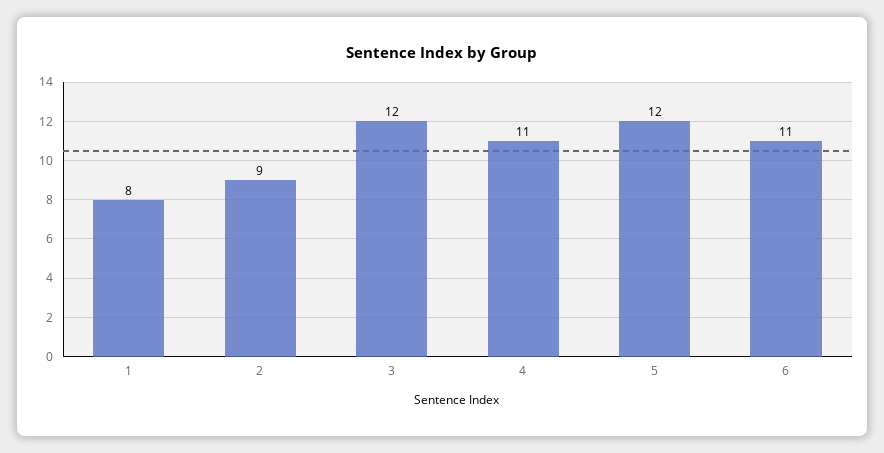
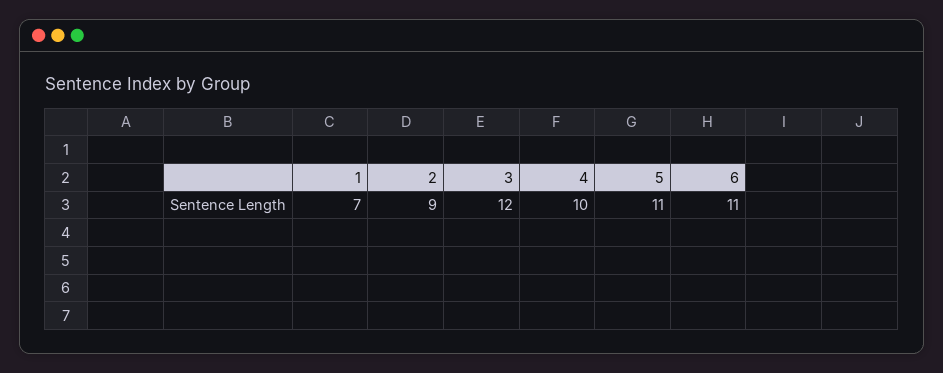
  {
-   "1": 8,
+   "1": 7,
    "2": 9,
    "3": 12,
-   "4": 11,
+   "4": 10,
-   "5": 12,
+   "5": 11,
    "6": 11
  }

